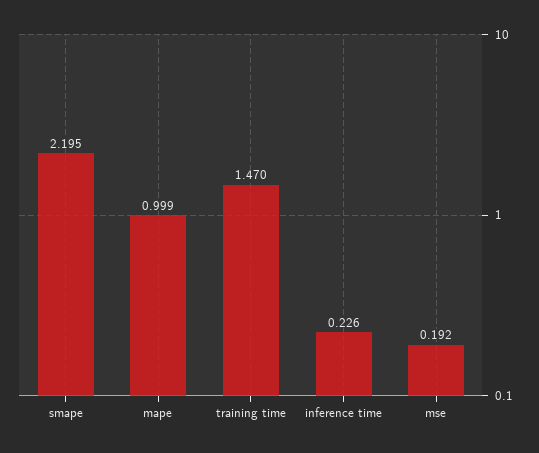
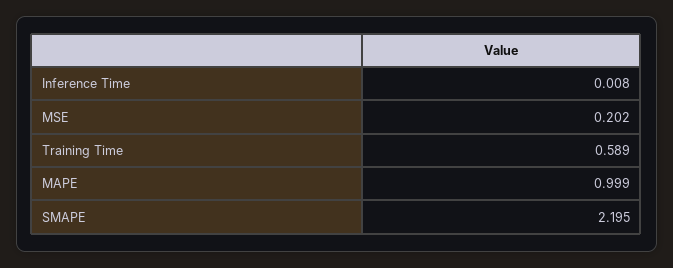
  {
    "smape": 2.195,
    "mape": 0.999,
-   "training time": 1.47,
+   "training time": 0.589,
-   "inference time": 0.226,
+   "inference time": 0.008,
-   "mse": 0.192
+   "mse": 0.202
  }

